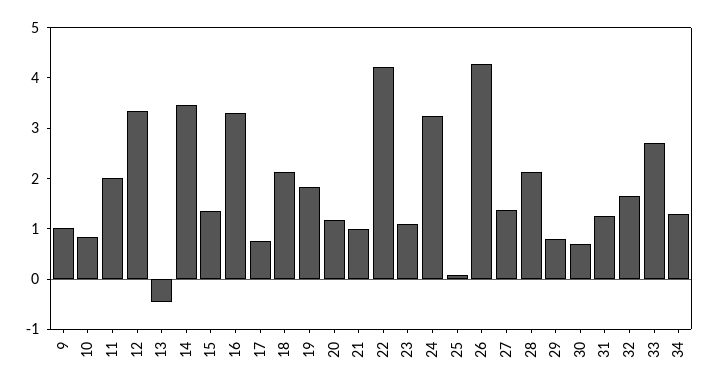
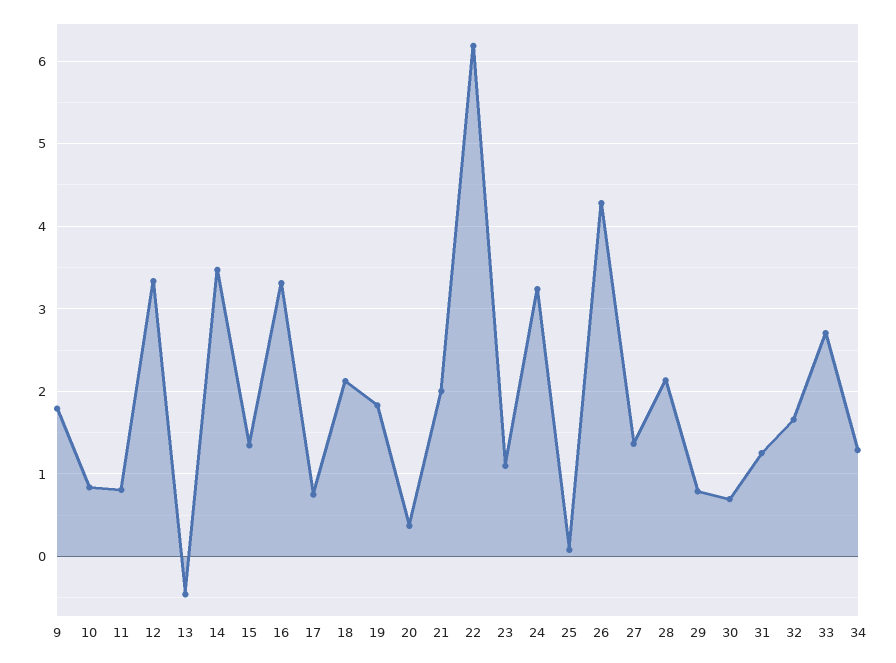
  {
-   "9": 1,
+   "9": 1.8,
    "10": 0.8,
-   "11": 2,
+   "11": 0.8,
    "12": 3.3,
    "13": -0.5,
    "14": 3.5,
    "15": 1.3,
    "16": 3.3,
    "17": 0.7,
    "18": 2.1,
    "19": 1.8,
-   "20": 1.2,
+   "20": 0.4,
-   "21": 1,
+   "21": 2,
-   "22": 4.2,
+   "22": 6.2,
    "23": 1.1,
    "24": 3.2,
    "25": 0.1,
    "26": 4.3,
    "27": 1.4,
    "28": 2.1,
    "29": 0.8,
    "30": 0.7,
    "31": 1.3,
    "32": 1.7,
    "33": 2.7,
    "34": 1.3
  }

